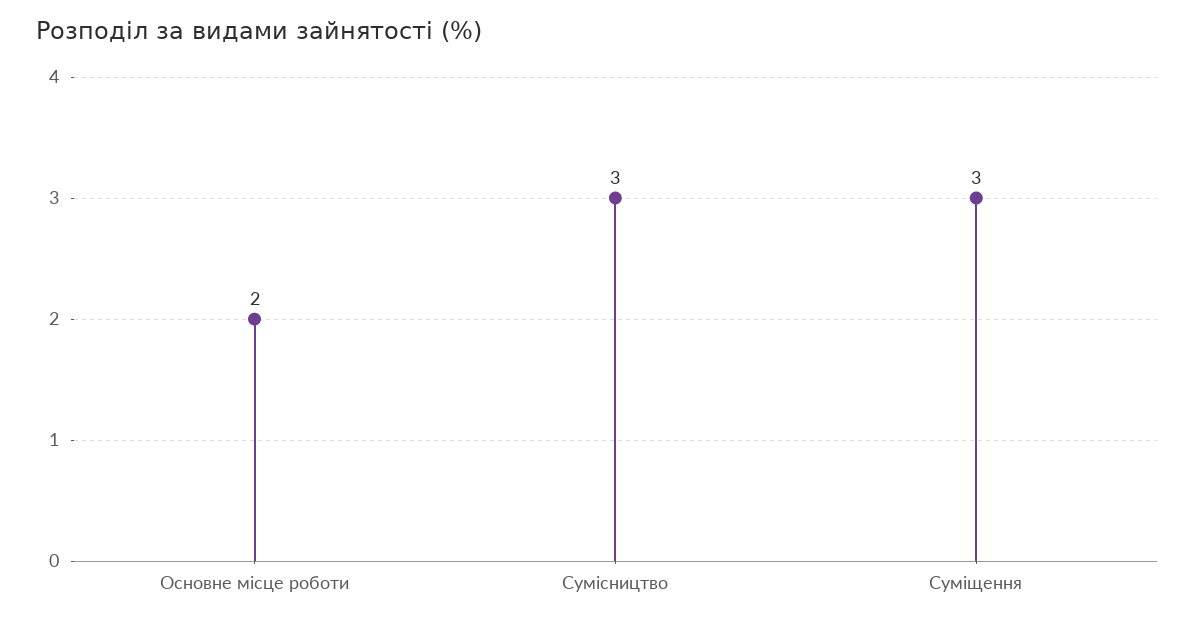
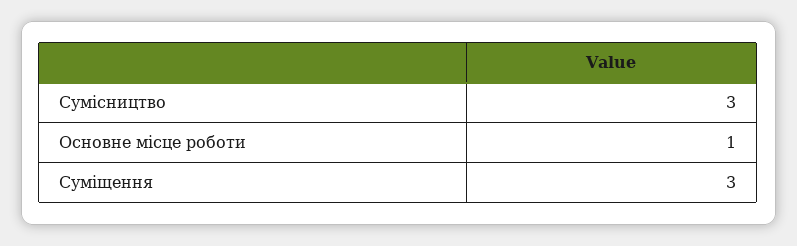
  {
-   "Основне місце роботи": 2,
+   "Основне місце роботи": 1,
    "Сумісництво": 3,
    "Суміщення": 3
  }

